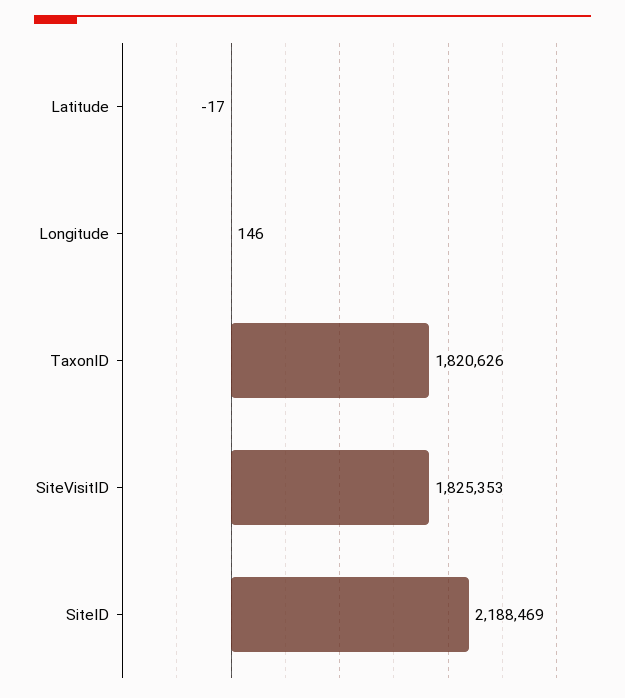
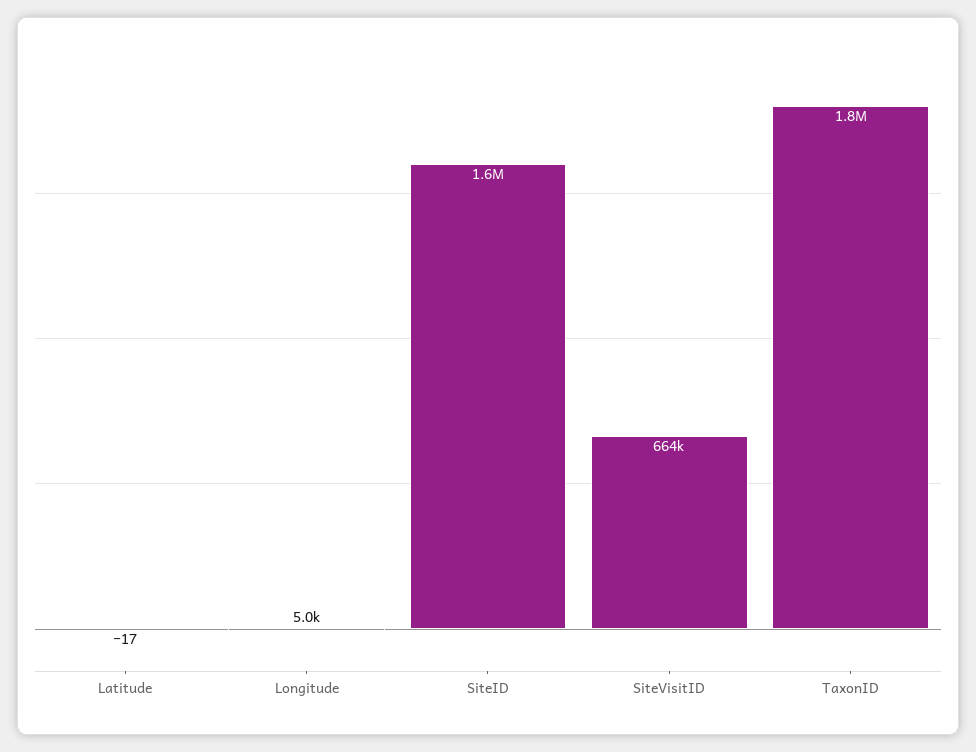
  {
    "Latitude": -17,
-   "Longitude": 146,
+   "Longitude": 5000,
    "TaxonID": 1820626,
-   "SiteVisitID": 1825353,
+   "SiteVisitID": 664000,
-   "SiteID": 2188469
+   "SiteID": 1600000
  }

